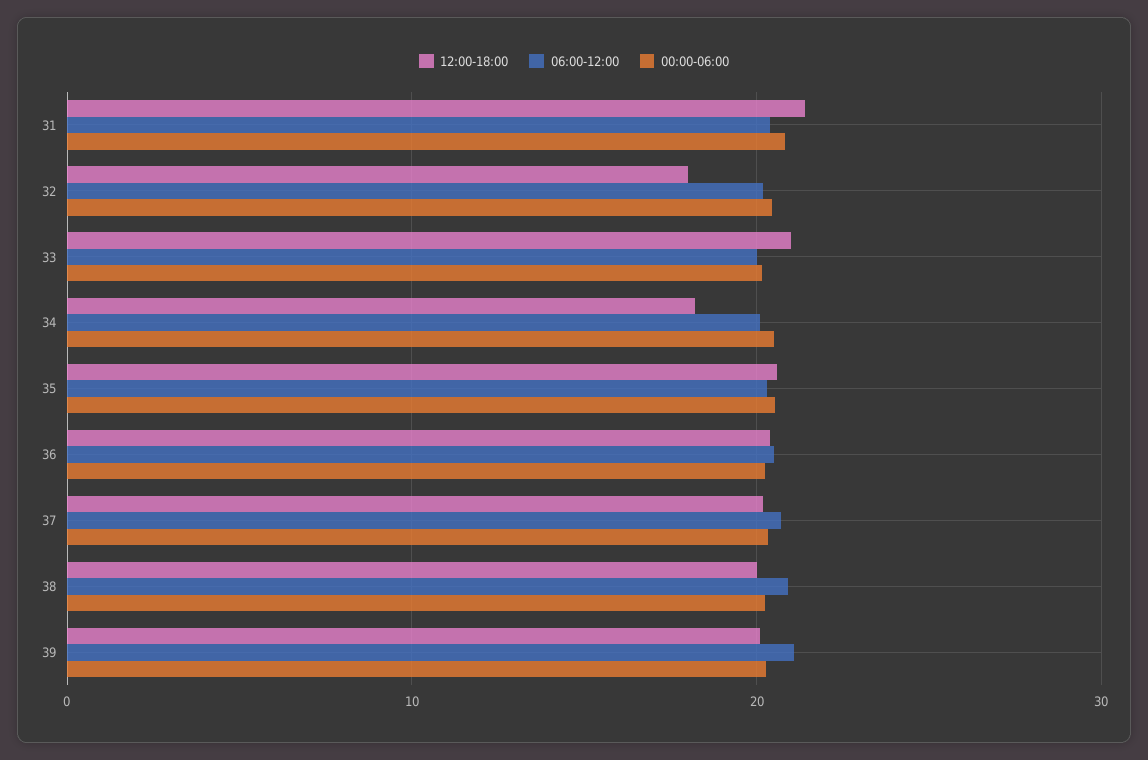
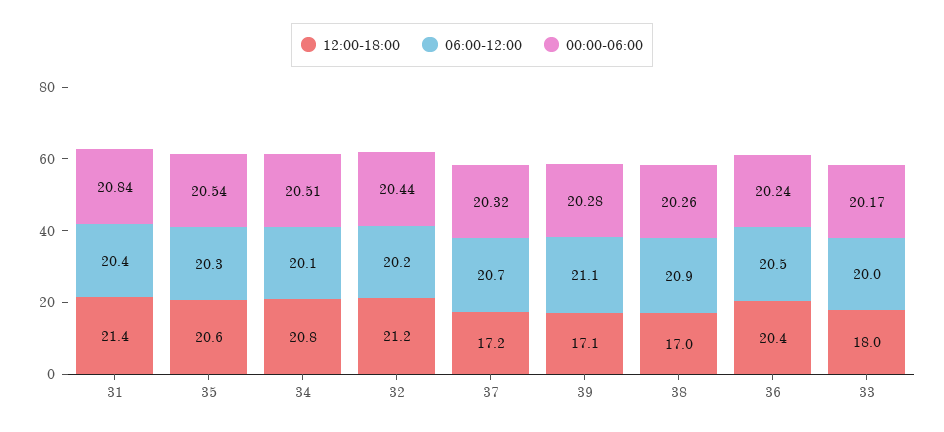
  {
    "12:00-18:00": {
      "31": 21.4,
-     "32": 18,
+     "32": 21.2,
-     "33": 21,
+     "33": 18,
-     "34": 18,
+     "34": 20.8,
      "35": 20.6,
      "36": 20.4,
-     "37": 20,
+     "37": 17.2,
-     "38": 20,
+     "38": 17,
-     "39": 20
+     "39": 17.1
    },
    "06:00-12:00": {
      "31": 20.4,
      "32": 20.2,
      "33": 20,
      "34": 20.1,
      "35": 20.3,
      "36": 20.5,
      "37": 20.7,
      "38": 20.9,
      "39": 21.1
    },
    "00:00-06:00": {
      "31": 20.84,
      "32": 20.44,
      "33": 20.17,
      "34": 20.51,
      "35": 20.54,
      "36": 20.24,
      "37": 20.32,
      "38": 20.26,
      "39": 20.28
    }
  }

